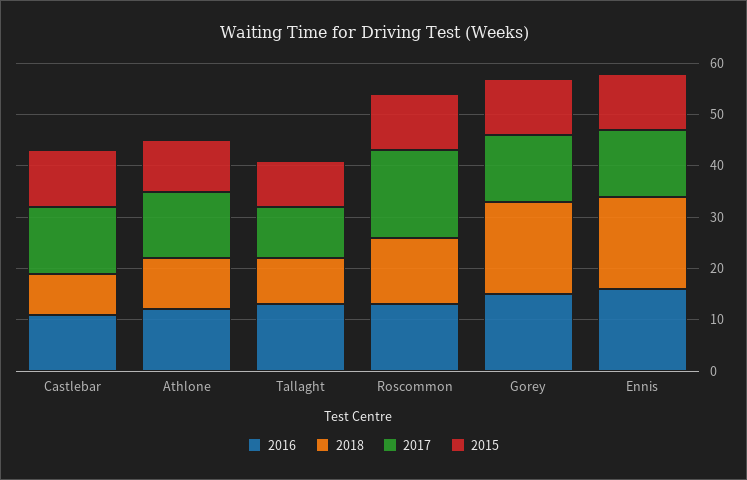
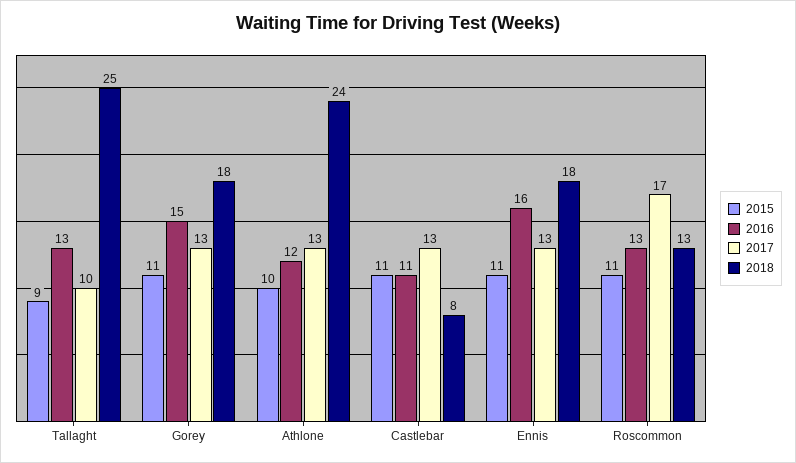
  {
    "2016": {
      "Castlebar": 11,
      "Athlone": 12,
      "Tallaght": 13,
      "Roscommon": 13,
      "Gorey": 15,
      "Ennis": 16
    },
    "2018": {
      "Castlebar": 8,
-     "Athlone": 10,
+     "Athlone": 24,
-     "Tallaght": 10,
+     "Tallaght": 25,
      "Roscommon": 13,
      "Gorey": 18,
      "Ennis": 18
    },
    "2017": {
      "Castlebar": 13,
      "Athlone": 13,
      "Tallaght": 10,
      "Roscommon": 17,
      "Gorey": 13,
      "Ennis": 13
    },
    "2015": {
      "Castlebar": 11,
      "Athlone": 10,
      "Tallaght": 9,
      "Roscommon": 11,
      "Gorey": 11,
      "Ennis": 11
    }
  }

